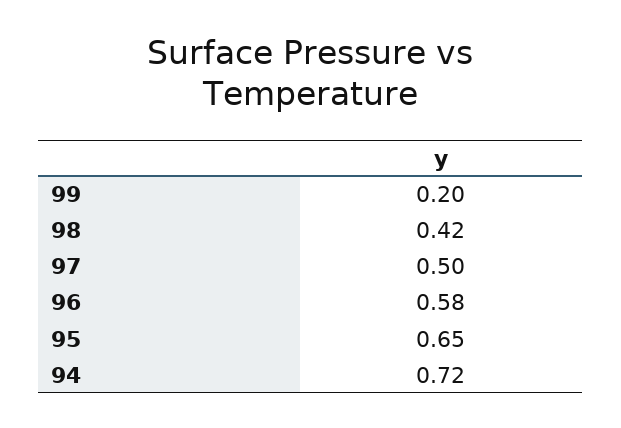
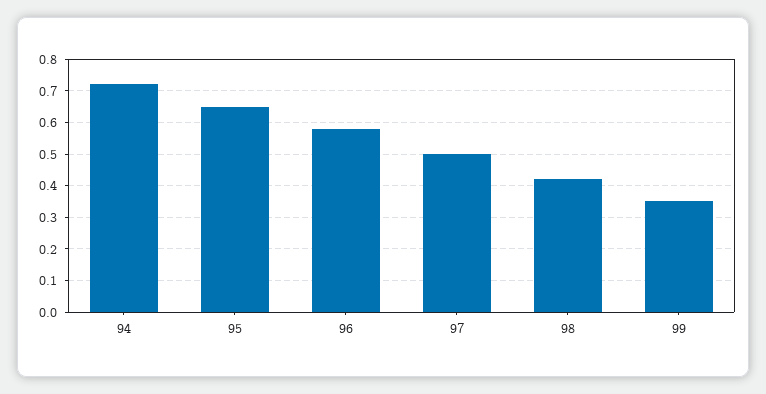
  {
-   "99": 0.2,
+   "99": 0.35,
    "98": 0.42,
    "97": 0.5,
    "96": 0.58,
    "95": 0.65,
    "94": 0.72
  }

